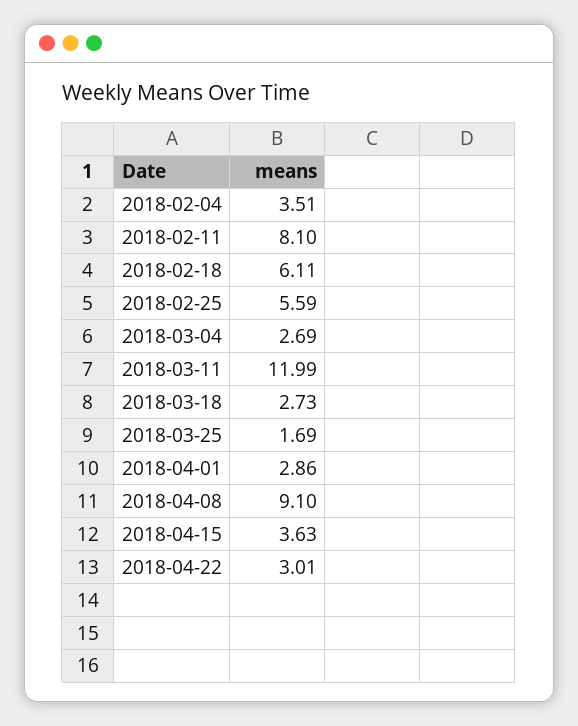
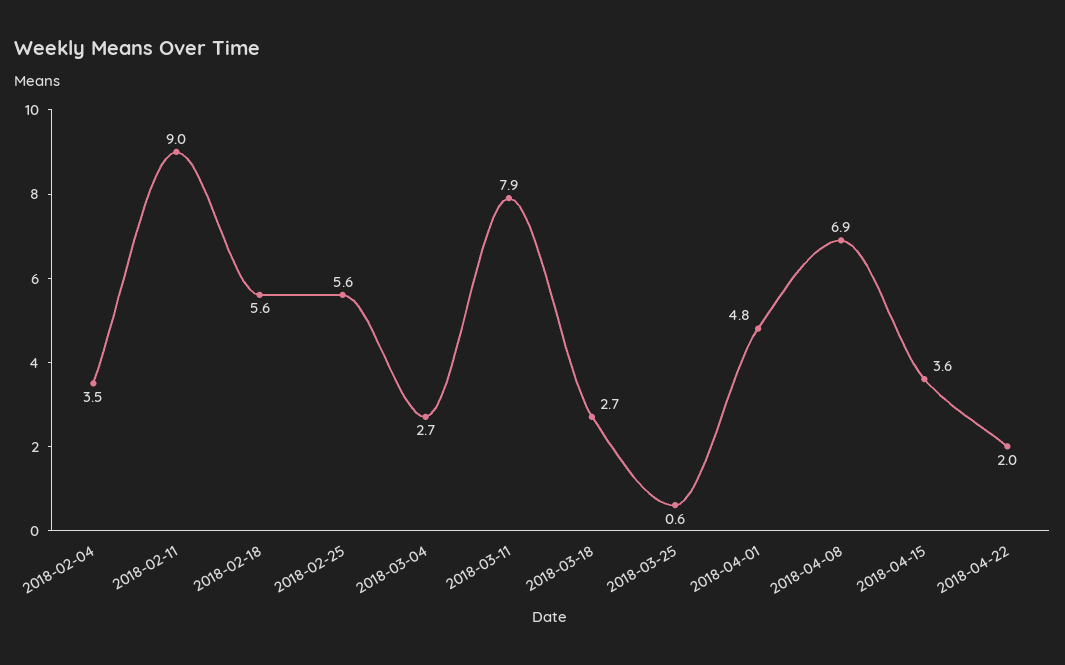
  {
    "2018-02-04": 3.51,
-   "2018-02-11": 8.1,
+   "2018-02-11": 9,
-   "2018-02-18": 6.11,
+   "2018-02-18": 5.6,
    "2018-02-25": 5.59,
    "2018-03-04": 2.69,
-   "2018-03-11": 11.99,
+   "2018-03-11": 7.9,
    "2018-03-18": 2.73,
-   "2018-03-25": 1.69,
+   "2018-03-25": 0.6,
-   "2018-04-01": 2.86,
+   "2018-04-01": 4.8,
-   "2018-04-08": 9.1,
+   "2018-04-08": 6.9,
    "2018-04-15": 3.63,
-   "2018-04-22": 3.01
+   "2018-04-22": 2
  }

